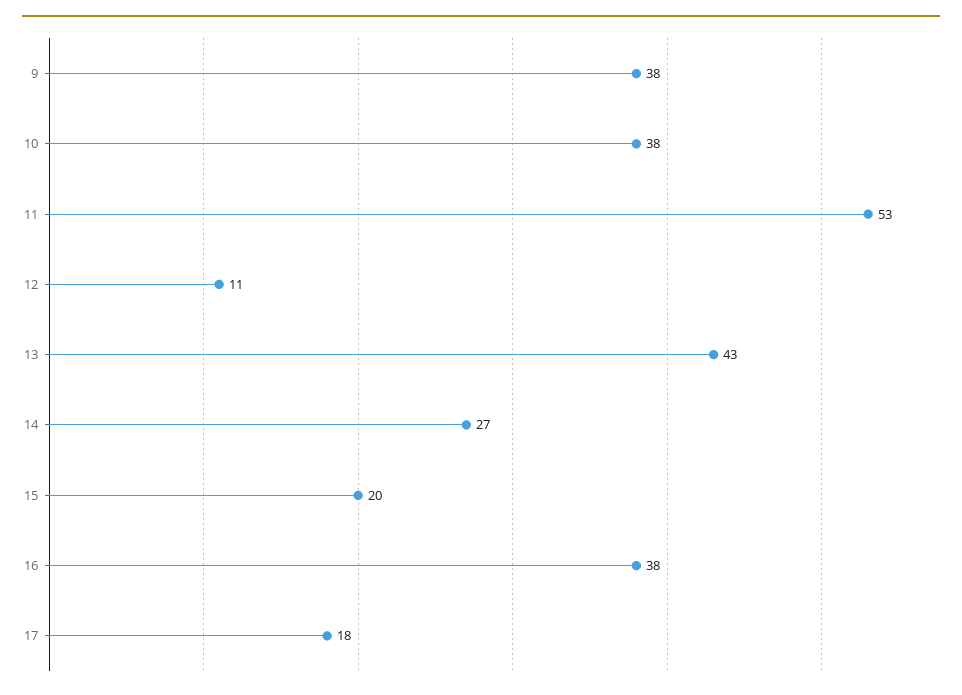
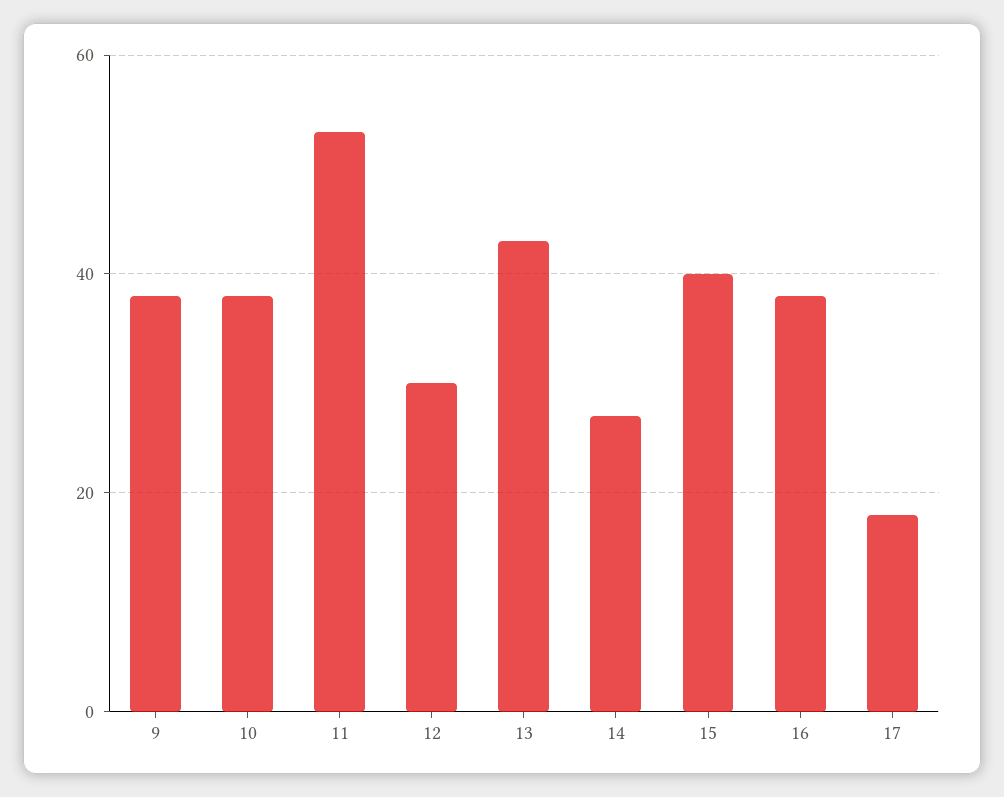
  {
    "9": 38,
    "10": 38,
    "11": 53,
-   "12": 11,
+   "12": 30,
    "13": 43,
    "14": 27,
-   "15": 20,
+   "15": 40,
    "16": 38,
    "17": 18
  }

